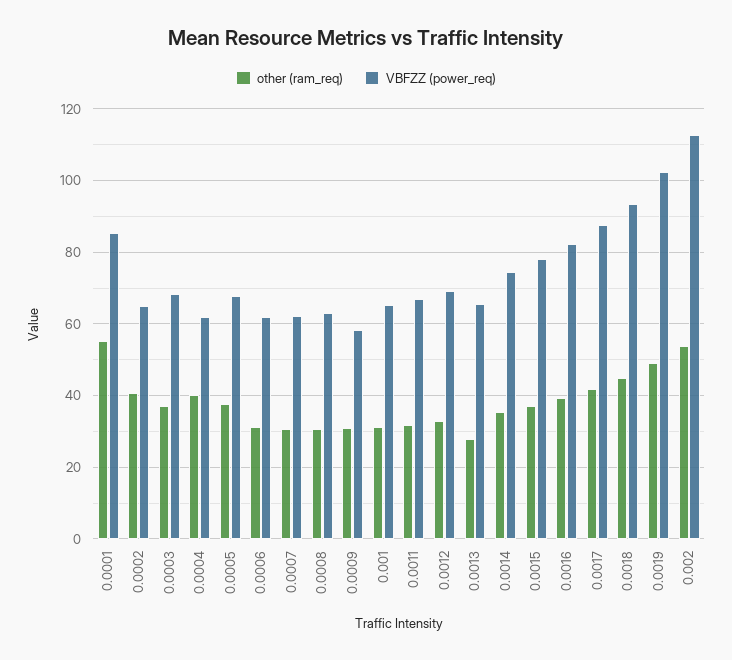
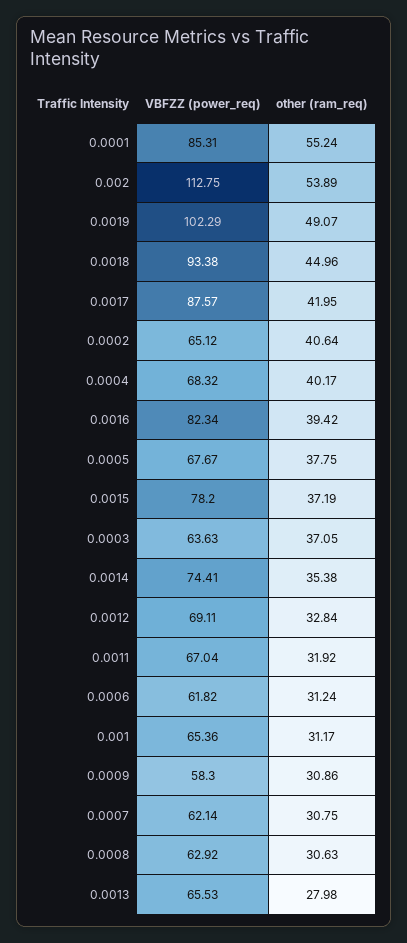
  {
    "other (ram_req)": {
      "0.0001": 55.24,
      "0.0002": 40.64,
      "0.0003": 37.05,
      "0.0004": 40.17,
      "0.0005": 37.75,
      "0.0006": 31.24,
      "0.0007": 30.75,
      "0.0008": 30.63,
      "0.0009": 30.86,
      "0.001": 31.17,
      "0.0011": 31.92,
      "0.0012": 32.84,
      "0.0013": 27.98,
      "0.0014": 35.38,
      "0.0015": 37.19,
      "0.0016": 39.42,
      "0.0017": 41.95,
      "0.0018": 44.96,
      "0.0019": 49.07,
      "0.002": 53.89
    },
    "VBFZZ (power_req)": {
      "0.0001": 85.31,
      "0.0002": 65.12,
-     "0.0003": 68,
+     "0.0003": 63.63,
-     "0.0004": 62,
+     "0.0004": 68.32,
      "0.0005": 67.67,
      "0.0006": 61.82,
      "0.0007": 62.14,
      "0.0008": 62.92,
      "0.0009": 58.3,
      "0.001": 65.36,
      "0.0011": 67.04,
      "0.0012": 69.11,
      "0.0013": 65.53,
      "0.0014": 74.41,
      "0.0015": 78.2,
      "0.0016": 82.34,
      "0.0017": 87.57,
      "0.0018": 93.38,
      "0.0019": 102.29,
      "0.002": 112.75
    }
  }

